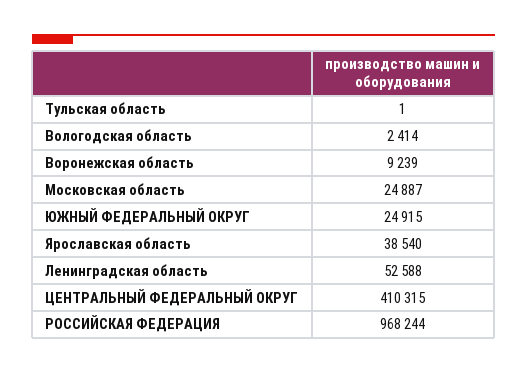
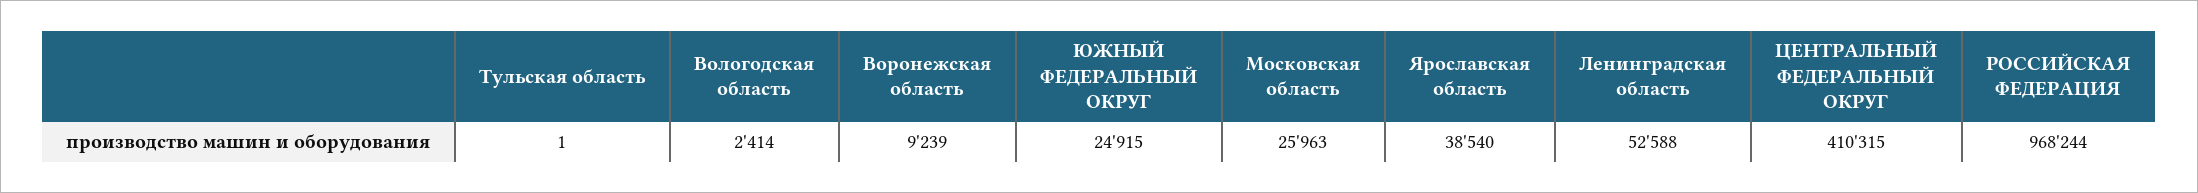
  {
    "Тульская область": 1,
    "Вологодская область": 2414,
    "Воронежская область": 9239,
-   "Московская область": 24887,
+   "Московская область": 25963,
    "ЮЖНЫЙ ФЕДЕРАЛЬНЫЙ ОКРУГ": 24915,
    "Ярославская область": 38540,
    "Ленинградская область": 52588,
    "ЦЕНТРАЛЬНЫЙ ФЕДЕРАЛЬНЫЙ ОКРУГ": 410315,
    "РОССИЙСКАЯ ФЕДЕРАЦИЯ": 968244
  }

